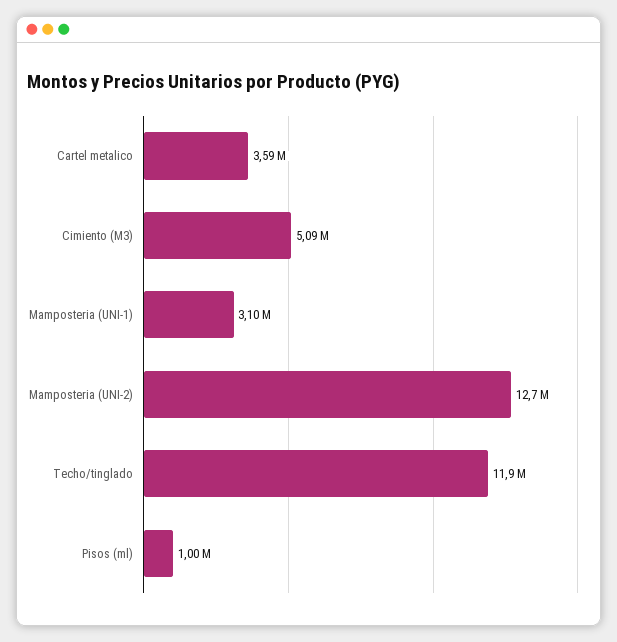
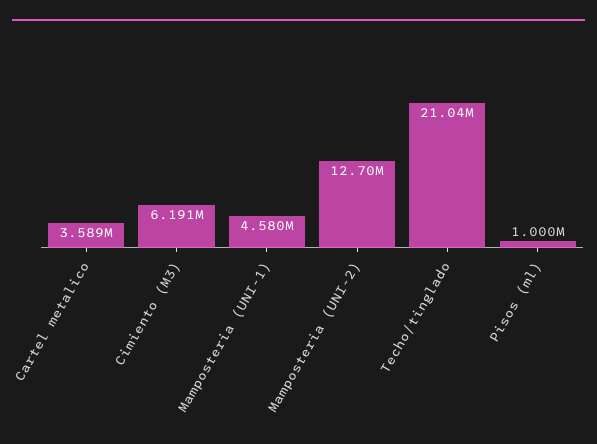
  {
    "Cartel metalico": 3589000,
-   "Cimiento (M3)": 5090000,
+   "Cimiento (M3)": 6191000,
-   "Mamposteria (UNI-1)": 3100000,
+   "Mamposteria (UNI-1)": 4580000,
    "Mamposteria (UNI-2)": 12700000,
-   "Techo/tinglado": 11900000,
+   "Techo/tinglado": 21040000,
    "Pisos (ml)": 1000000
  }

